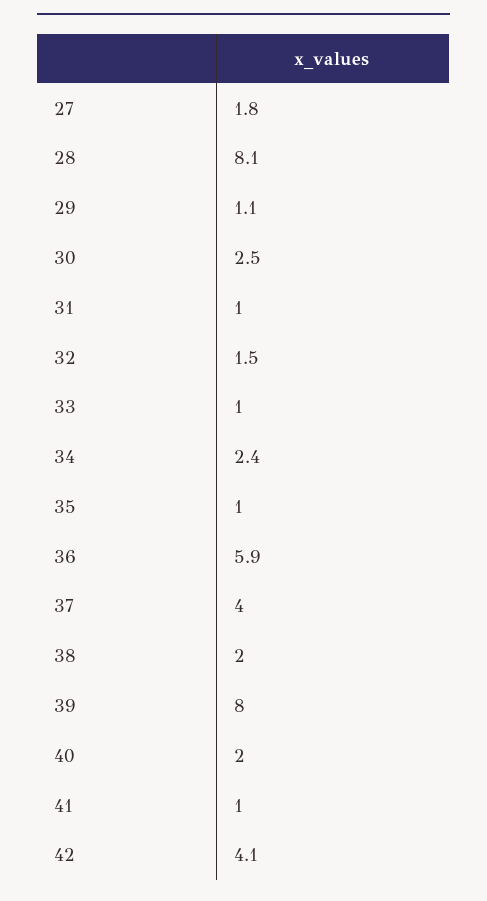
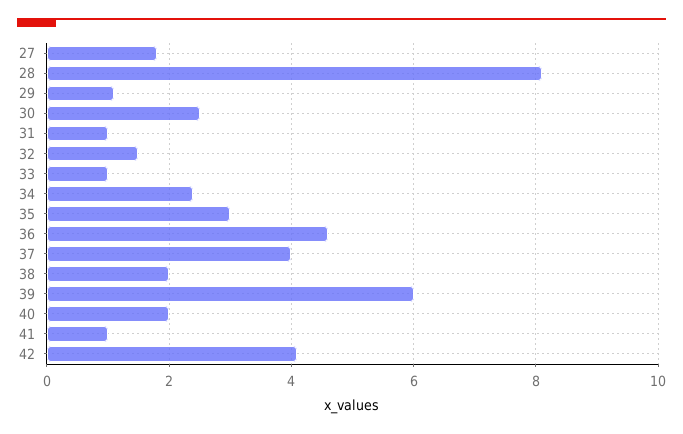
  {
    "27": 1.8,
    "28": 8.1,
    "29": 1.1,
    "30": 2.5,
    "31": 1,
    "32": 1.5,
    "33": 1,
    "34": 2.4,
-   "35": 1,
+   "35": 3,
-   "36": 5.9,
+   "36": 4.5,
    "37": 4,
    "38": 2,
-   "39": 8,
+   "39": 6,
    "40": 2,
    "41": 1,
    "42": 4.1
  }

